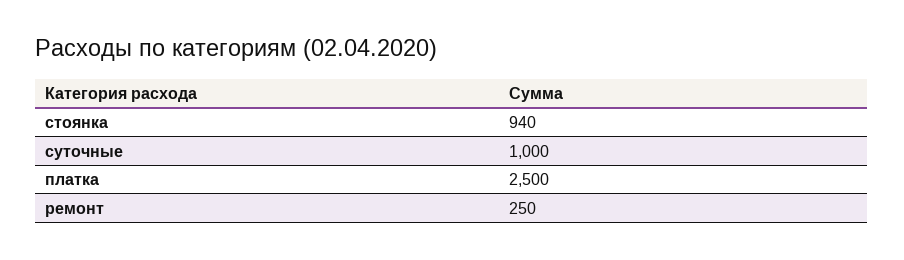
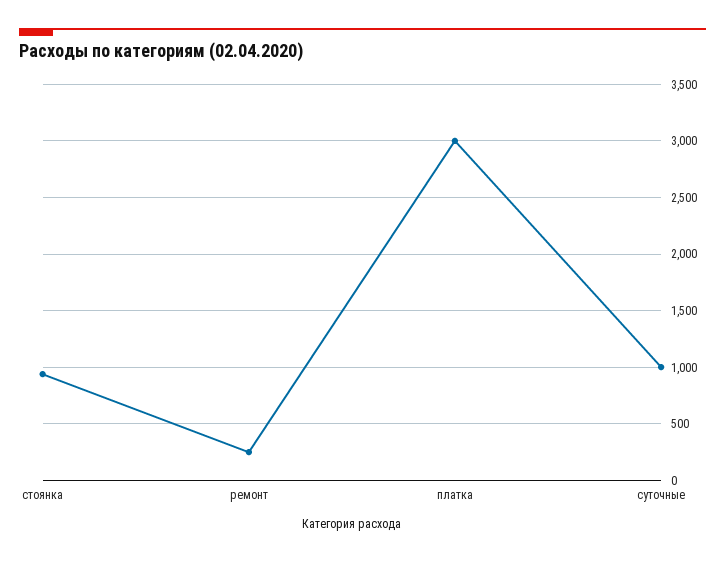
  {
    "стоянка": 940,
    "суточные": 1000,
-   "платка": 2500,
+   "платка": 3000,
    "ремонт": 250
  }

